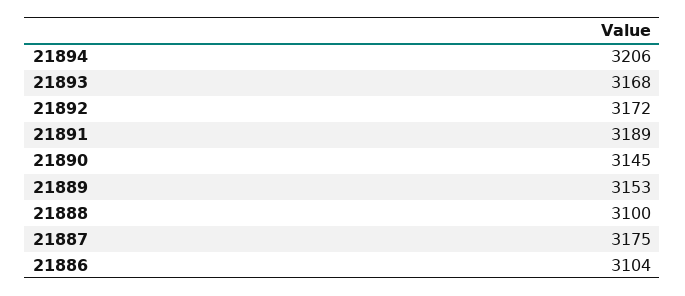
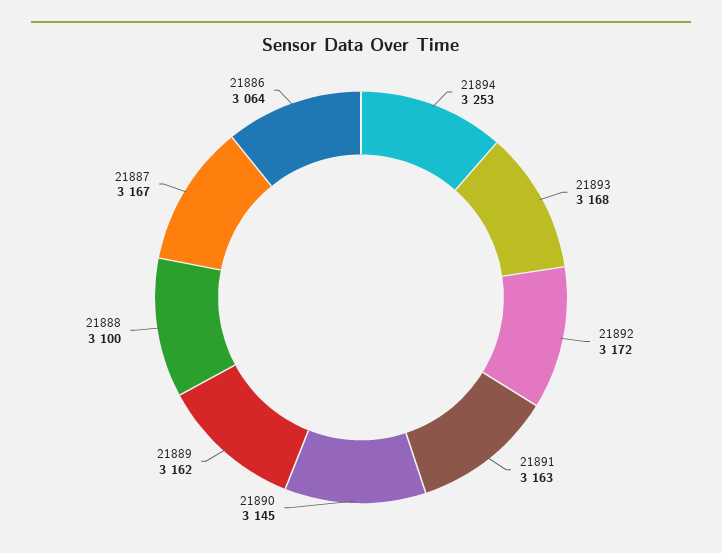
  {
-   "21894": 3206,
+   "21894": 3253,
    "21893": 3168,
    "21892": 3172,
-   "21891": 3189,
+   "21891": 3163,
    "21890": 3145,
-   "21889": 3153,
+   "21889": 3162,
    "21888": 3100,
-   "21887": 3175,
+   "21887": 3167,
-   "21886": 3104
+   "21886": 3064
  }

